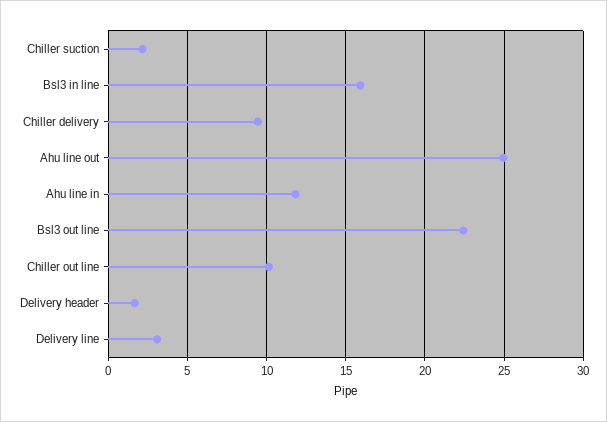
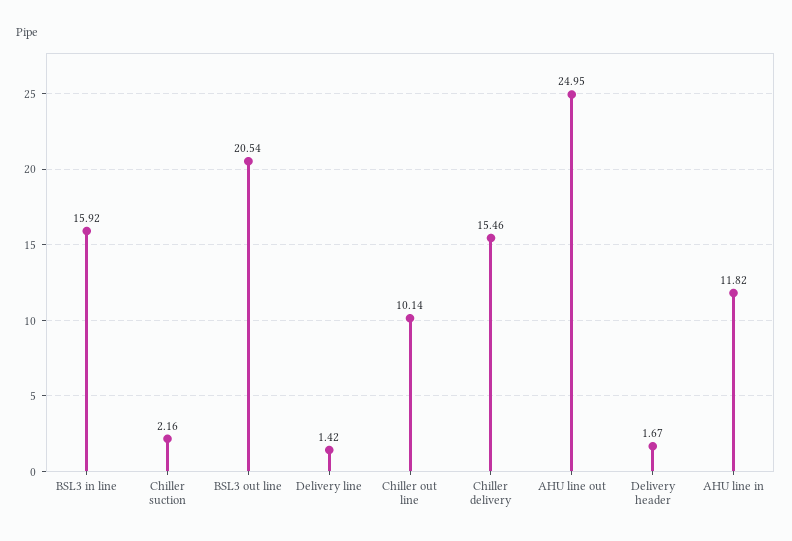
  {
    "Chiller suction": 2.16,
    "Bsl3 in line": 15.92,
-   "Chiller delivery": 9.5,
+   "Chiller delivery": 15.46,
    "Ahu line out": 24.95,
    "Ahu line in": 11.82,
-   "Bsl3 out line": 22.5,
+   "Bsl3 out line": 20.54,
    "Chiller out line": 10.14,
    "Delivery header": 1.67,
-   "Delivery line": 3
+   "Delivery line": 1.42
  }

